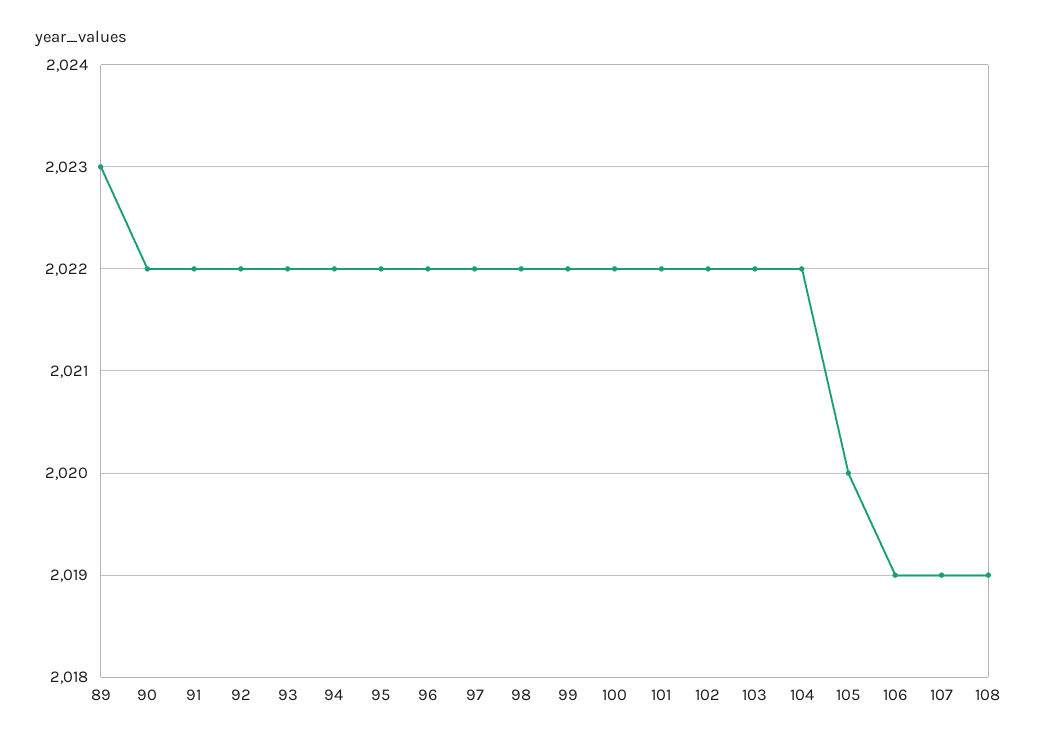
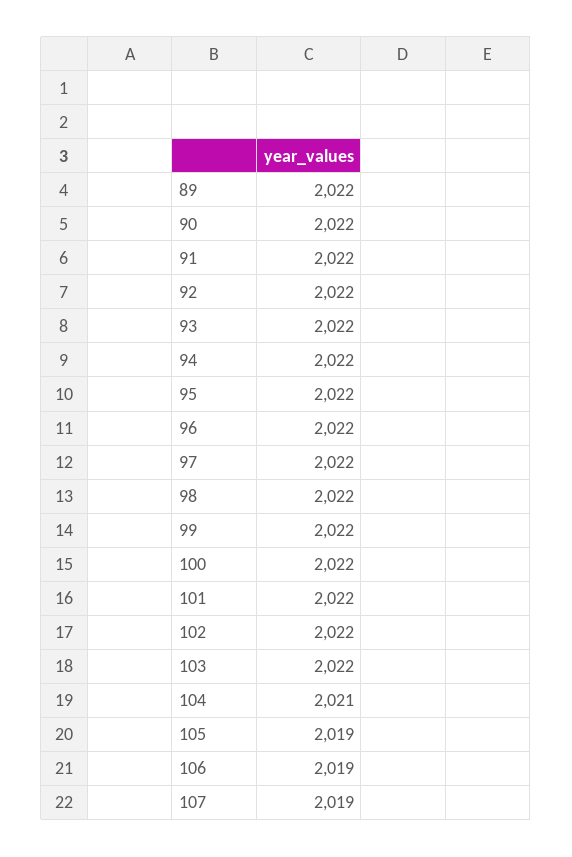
  {
-   "89": 2023,
+   "89": 2022,
    "90": 2022,
    "91": 2022,
    "92": 2022,
    "93": 2022,
    "94": 2022,
    "95": 2022,
    "96": 2022,
    "97": 2022,
    "98": 2022,
    "99": 2022,
    "100": 2022,
    "101": 2022,
    "102": 2022,
    "103": 2022,
-   "104": 2022,
+   "104": 2021,
-   "105": 2020,
+   "105": 2019,
    "106": 2019,
-   "107": 2019,
+   "107": 2019
-   "108": 2019
  }

